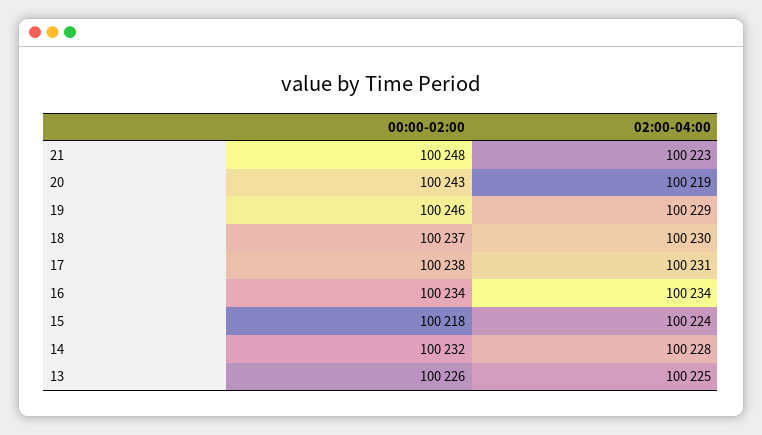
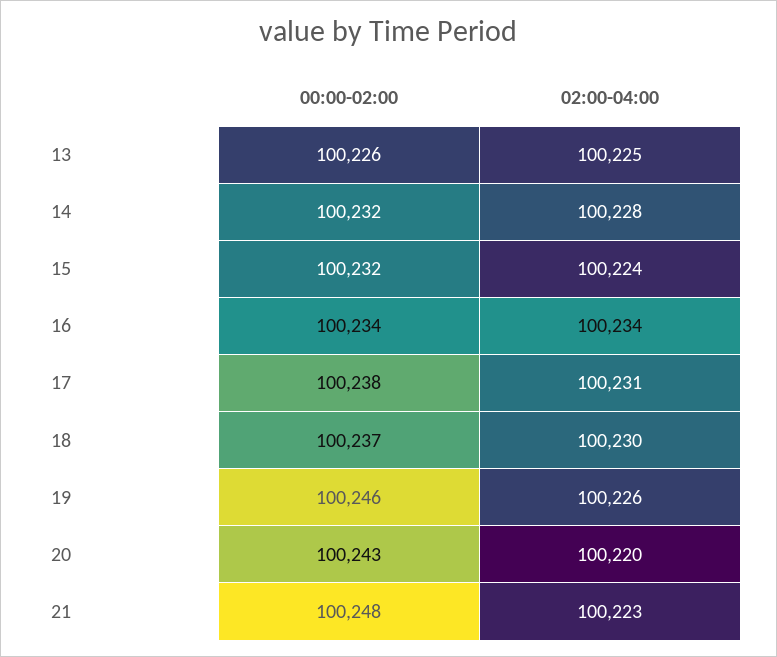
  {
    "00:00-02:00": {
      "21": 100248,
      "20": 100243,
      "19": 100246,
      "18": 100237,
      "17": 100238,
      "16": 100234,
-     "15": 100218,
+     "15": 100232,
      "14": 100232,
      "13": 100226
    },
    "02:00-04:00": {
      "21": 100223,
-     "20": 100219,
+     "20": 100220,
-     "19": 100229,
+     "19": 100226,
      "18": 100230,
      "17": 100231,
      "16": 100234,
      "15": 100224,
      "14": 100228,
      "13": 100225
    }
  }

